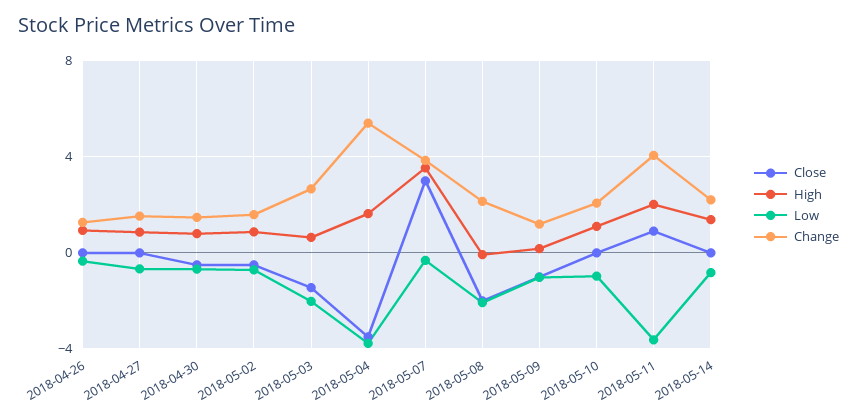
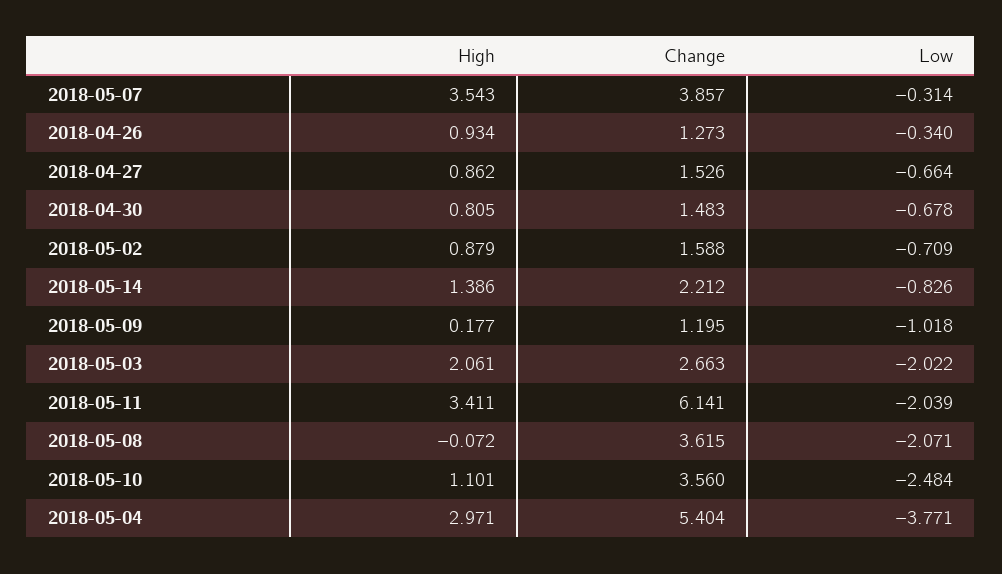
  {
-   "Close": {
-     "2018-04-26": 0,
-     "2018-04-27": 0,
-     "2018-04-30": -0.5,
-     "2018-05-02": -0.5,
-     "2018-05-03": -1.5,
-     "2018-05-04": -3.5,
-     "2018-05-07": 3,
-     "2018-05-08": -2,
-     "2018-05-09": -1,
-     "2018-05-10": 0,
-     "2018-05-11": 1,
-     "2018-05-14": 0
-   },
    "High": {
      "2018-04-26": 0.934,
      "2018-04-27": 0.862,
      "2018-04-30": 0.805,
      "2018-05-02": 0.879,
-     "2018-05-03": 0.5,
+     "2018-05-03": 2.061,
-     "2018-05-04": 1.5,
+     "2018-05-04": 2.971,
      "2018-05-07": 3.543,
      "2018-05-08": -0.072,
      "2018-05-09": 0.177,
      "2018-05-10": 1.101,
-     "2018-05-11": 2,
+     "2018-05-11": 3.411,
      "2018-05-14": 1.386
    },
    "Low": {
      "2018-04-26": -0.34,
      "2018-04-27": -0.664,
      "2018-04-30": -0.678,
      "2018-05-02": -0.709,
      "2018-05-03": -2.022,
      "2018-05-04": -3.771,
      "2018-05-07": -0.314,
      "2018-05-08": -2.071,
      "2018-05-09": -1.018,
-     "2018-05-10": -1,
+     "2018-05-10": -2.484,
-     "2018-05-11": -3.5,
+     "2018-05-11": -2.039,
      "2018-05-14": -0.826
    },
    "Change": {
      "2018-04-26": 1.273,
      "2018-04-27": 1.526,
      "2018-04-30": 1.483,
      "2018-05-02": 1.588,
      "2018-05-03": 2.663,
      "2018-05-04": 5.404,
      "2018-05-07": 3.857,
-     "2018-05-08": 2,
+     "2018-05-08": 3.615,
      "2018-05-09": 1.195,
-     "2018-05-10": 2,
+     "2018-05-10": 3.56,
-     "2018-05-11": 4,
+     "2018-05-11": 6.141,
      "2018-05-14": 2.212
    }
  }

